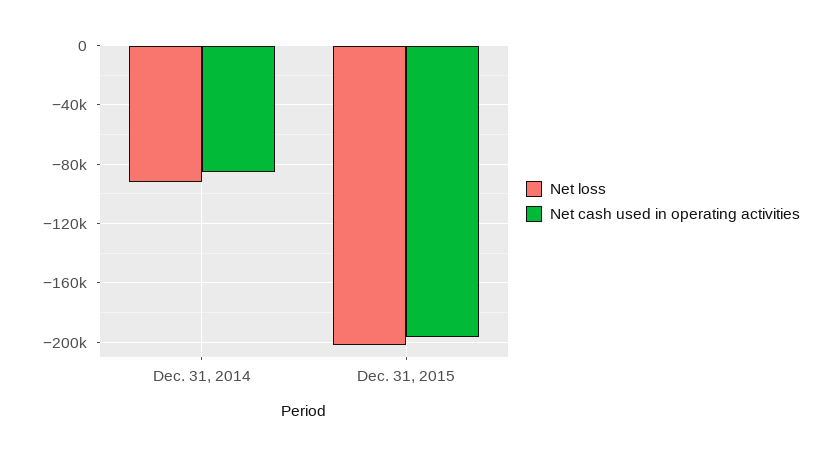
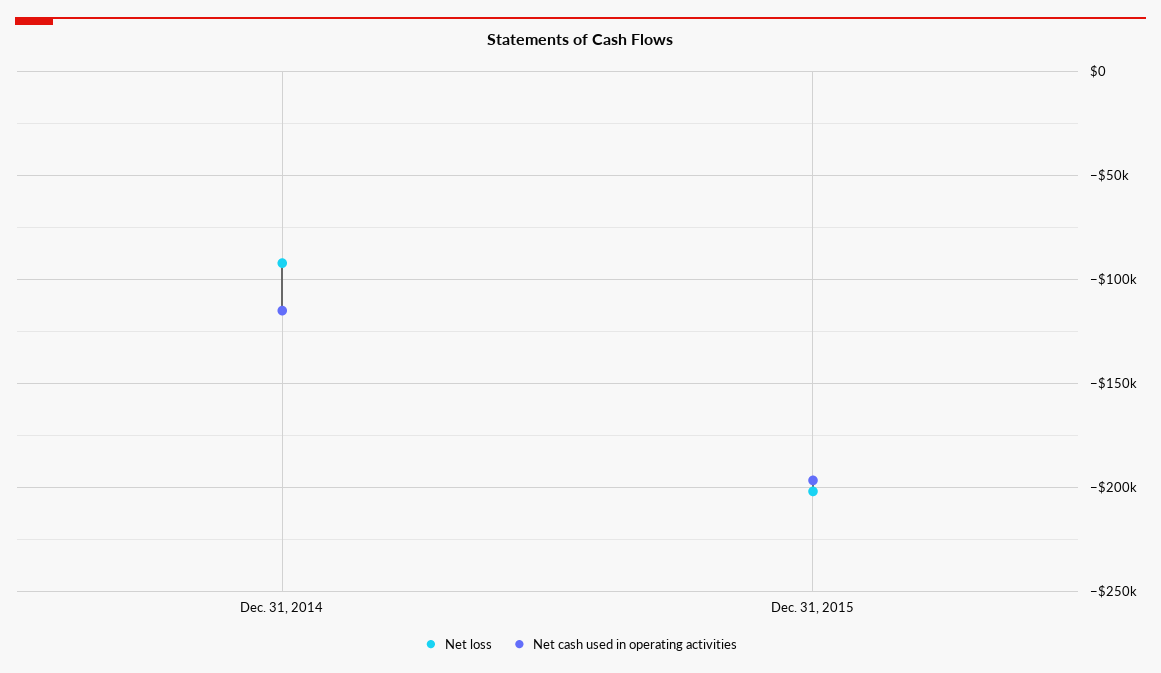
  {
    "Net loss": {
      "Dec. 31, 2014": -90000,
      "Dec. 31, 2015": -200000
    },
    "Net cash used in operating activities": {
-     "Dec. 31, 2014": -85000,
+     "Dec. 31, 2014": -115000,
      "Dec. 31, 2015": -195000
    }
  }

